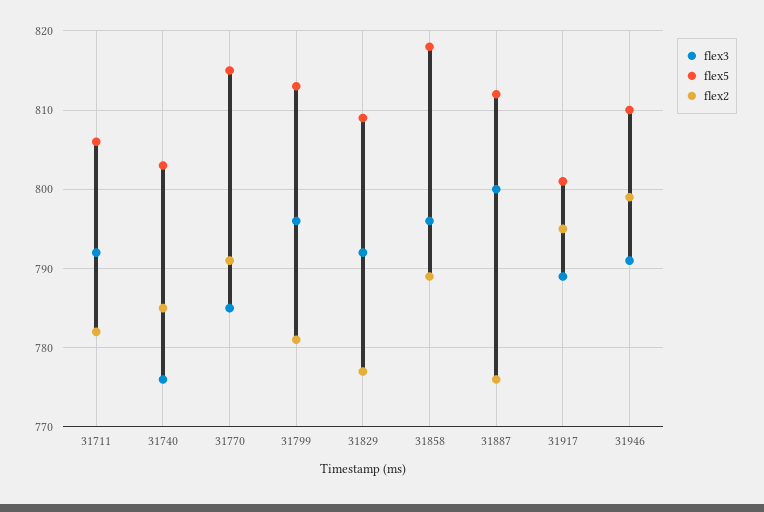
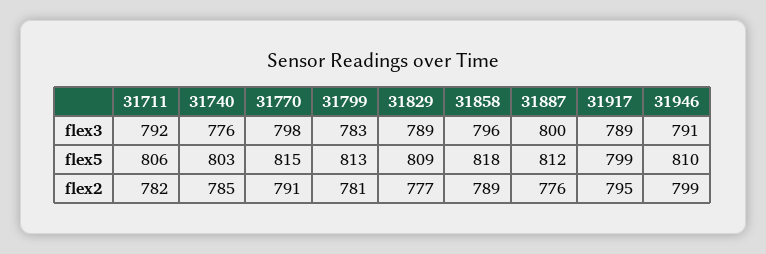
  {
    "flex3": {
      "31711": 792,
      "31740": 776,
-     "31770": 785,
+     "31770": 798,
-     "31799": 796,
+     "31799": 783,
-     "31829": 792,
+     "31829": 789,
      "31858": 796,
      "31887": 800,
      "31917": 789,
      "31946": 791
    },
    "flex5": {
      "31711": 806,
      "31740": 803,
      "31770": 815,
      "31799": 813,
      "31829": 809,
      "31858": 818,
      "31887": 812,
-     "31917": 801,
+     "31917": 799,
      "31946": 810
    },
    "flex2": {
      "31711": 782,
      "31740": 785,
      "31770": 791,
      "31799": 781,
      "31829": 777,
      "31858": 789,
      "31887": 776,
      "31917": 795,
      "31946": 799
    }
  }

